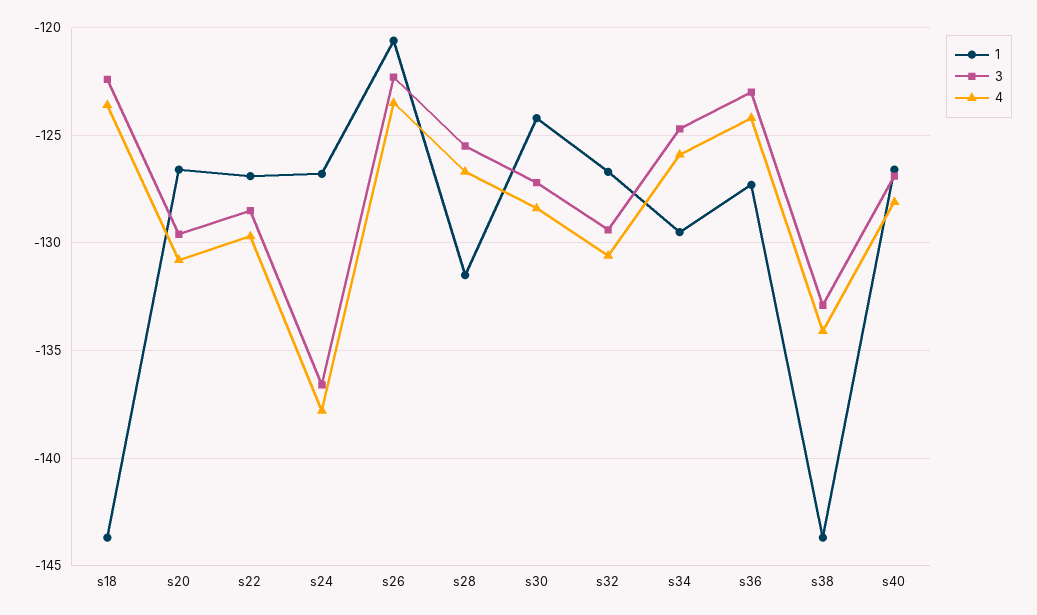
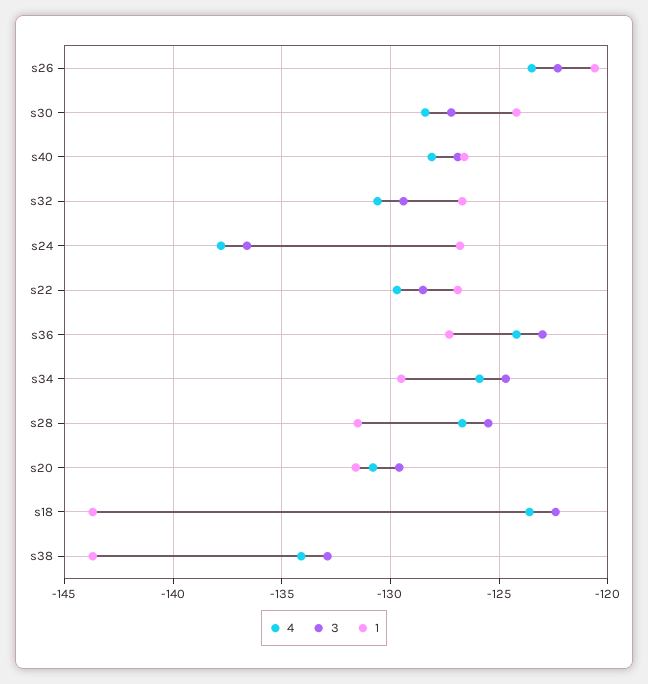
  {
    "1": {
      "s18": -143.5,
-     "s20": -126.5,
+     "s20": -131.5,
      "s22": -127,
      "s24": -127,
      "s26": -120.5,
      "s28": -131.5,
      "s30": -124,
      "s32": -126.5,
      "s34": -129.5,
      "s36": -127.5,
      "s38": -143.5,
      "s40": -126.5
    },
    "3": {
      "s18": -122.5,
      "s20": -129.5,
      "s22": -128.5,
      "s24": -136.5,
      "s26": -122.5,
      "s28": -125.5,
      "s30": -127,
      "s32": -129.5,
      "s34": -124.5,
      "s36": -123,
      "s38": -133,
      "s40": -127
    },
    "4": {
      "s18": -123.5,
      "s20": -131,
      "s22": -129.5,
      "s24": -138,
      "s26": -123.5,
      "s28": -126.5,
      "s30": -128.5,
      "s32": -130.5,
      "s34": -126,
      "s36": -124,
      "s38": -134,
      "s40": -128
    }
  }

